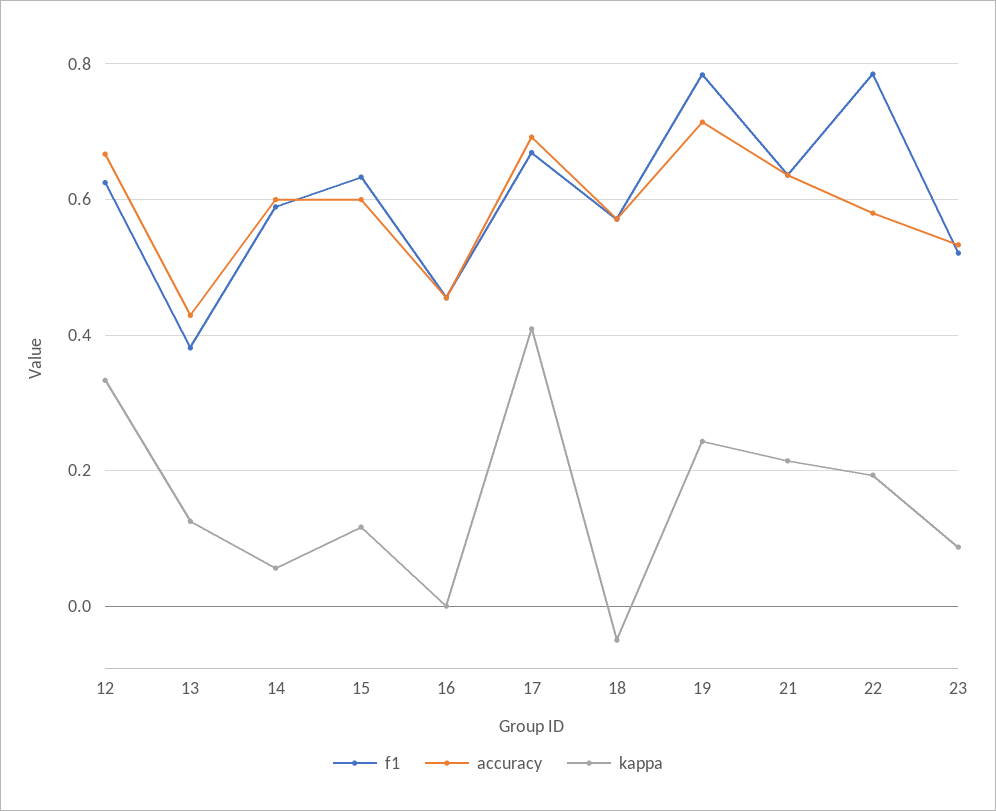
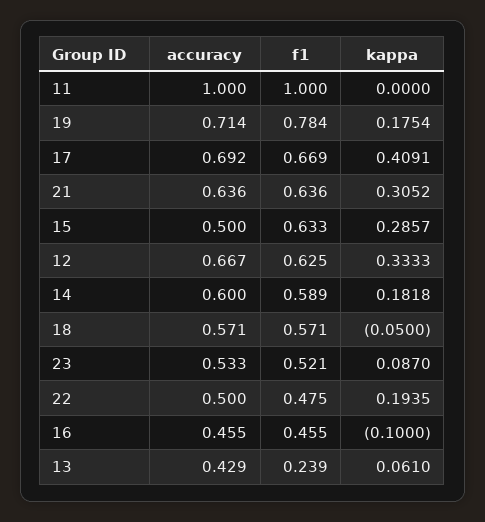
  {
    "f1": {
      "12": 0.625,
-     "13": 0.38,
+     "13": 0.239,
      "14": 0.589,
      "15": 0.633,
      "16": 0.455,
      "17": 0.669,
      "18": 0.571,
      "19": 0.784,
      "21": 0.636,
-     "22": 0.78,
+     "22": 0.475,
-     "23": 0.521
+     "23": 0.521,
+     "11": 1
    },
    "accuracy": {
      "12": 0.667,
      "13": 0.429,
      "14": 0.6,
-     "15": 0.6,
+     "15": 0.5,
      "16": 0.455,
      "17": 0.692,
      "18": 0.571,
      "19": 0.714,
      "21": 0.636,
-     "22": 0.58,
+     "22": 0.5,
-     "23": 0.533
+     "23": 0.533,
+     "11": 1
    },
    "kappa": {
      "12": 0.3333,
-     "13": 0.12,
+     "13": 0.061,
-     "14": 0.06,
+     "14": 0.1818,
-     "15": 0.12,
+     "15": 0.2857,
-     "16": 0,
+     "16": -0.1,
      "17": 0.4091,
      "18": -0.05,
-     "19": 0.24,
+     "19": 0.1754,
-     "21": 0.22,
+     "21": 0.3052,
      "22": 0.1935,
-     "23": 0.087
+     "23": 0.087,
+     "11": 0
    }
  }

